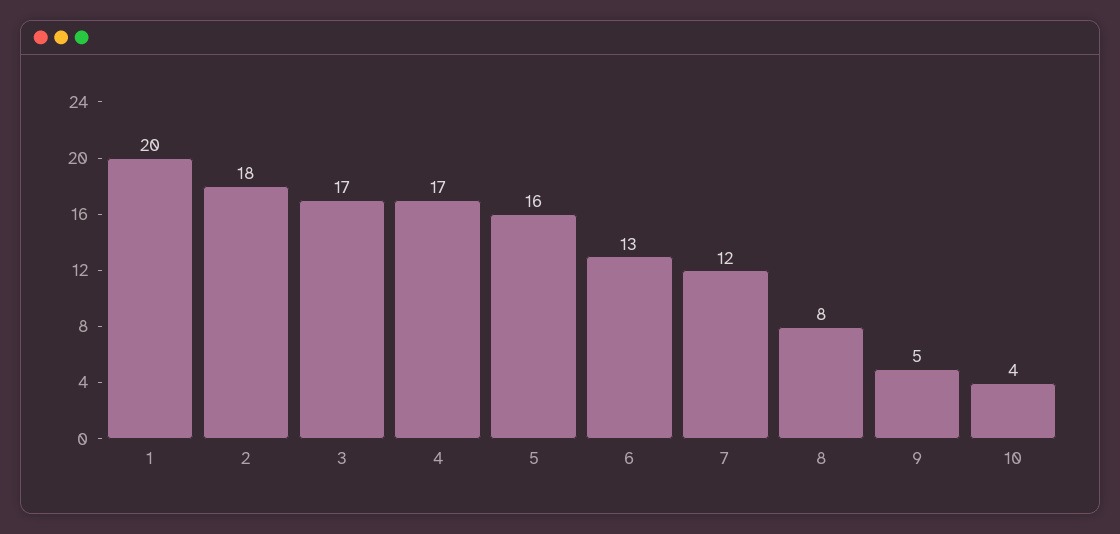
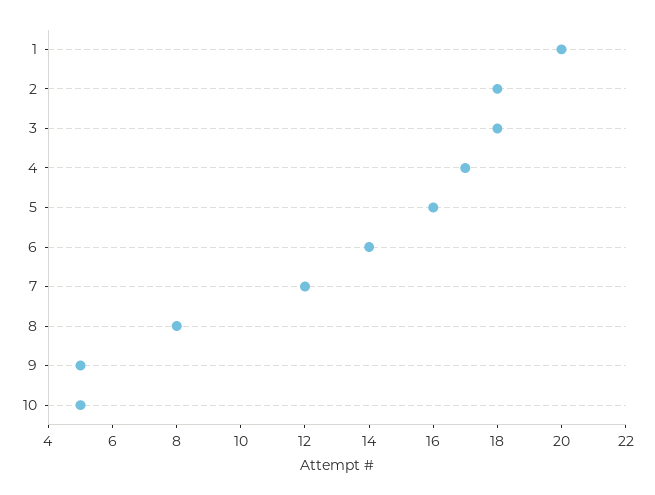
  {
    "1": 20,
    "2": 18,
-   "3": 17,
+   "3": 18,
    "4": 17,
    "5": 16,
-   "6": 13,
+   "6": 14,
    "7": 12,
    "8": 8,
    "9": 5,
-   "10": 4
+   "10": 5
  }

